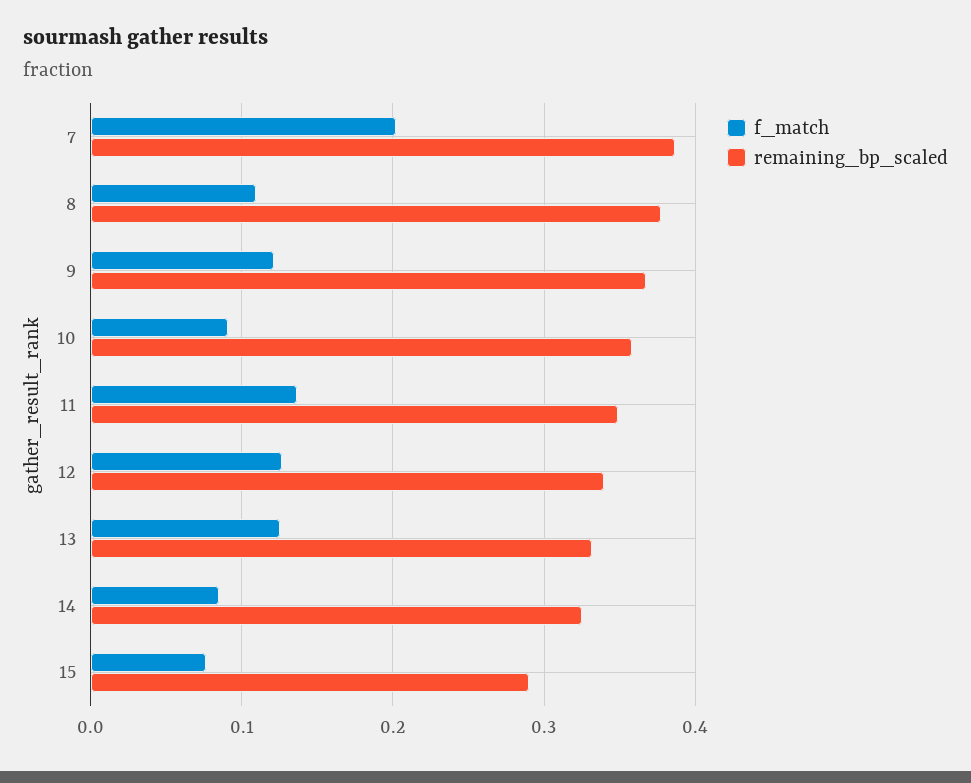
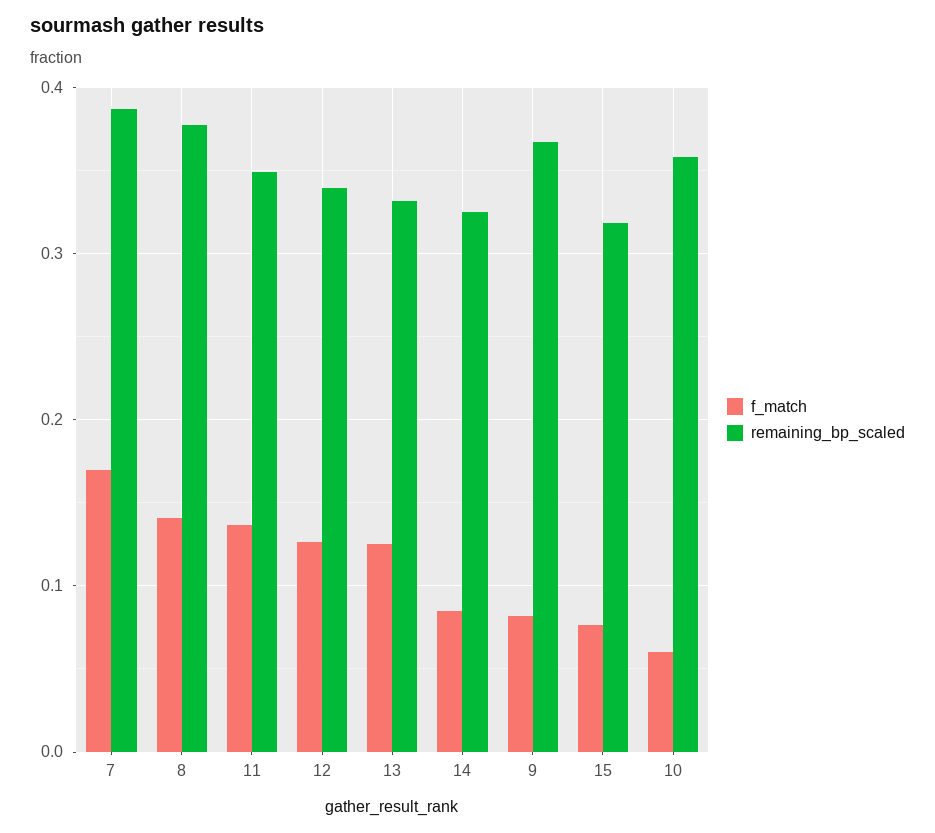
  {
    "f_match": {
-     "7": 0.2,
+     "7": 0.17,
-     "8": 0.11,
+     "8": 0.14,
-     "9": 0.12,
+     "9": 0.08,
-     "10": 0.09,
+     "10": 0.06,
      "11": 0.14,
      "12": 0.13,
      "13": 0.13,
      "14": 0.08,
      "15": 0.08
    },
    "remaining_bp_scaled": {
      "7": 0.39,
      "8": 0.38,
      "9": 0.37,
      "10": 0.36,
      "11": 0.35,
      "12": 0.34,
      "13": 0.33,
      "14": 0.32,
-     "15": 0.29
+     "15": 0.32
    }
  }

